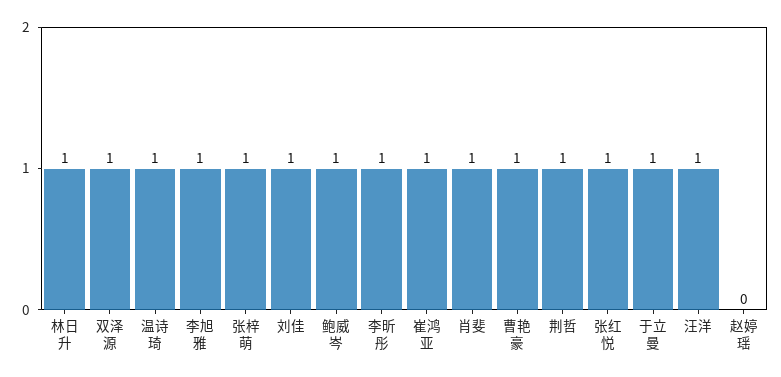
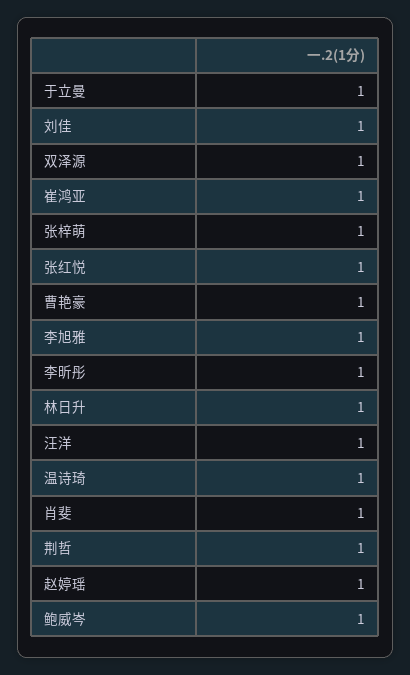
  {
    "林日升": 1,
    "双泽源": 1,
    "温诗琦": 1,
    "李旭雅": 1,
    "张梓萌": 1,
    "刘佳": 1,
    "鲍威岑": 1,
    "李昕彤": 1,
    "崔鸿亚": 1,
    "肖斐": 1,
    "曹艳豪": 1,
    "荆哲": 1,
    "张红悦": 1,
    "于立曼": 1,
    "汪洋": 1,
-   "赵婷瑶": 0
+   "赵婷瑶": 1
  }

